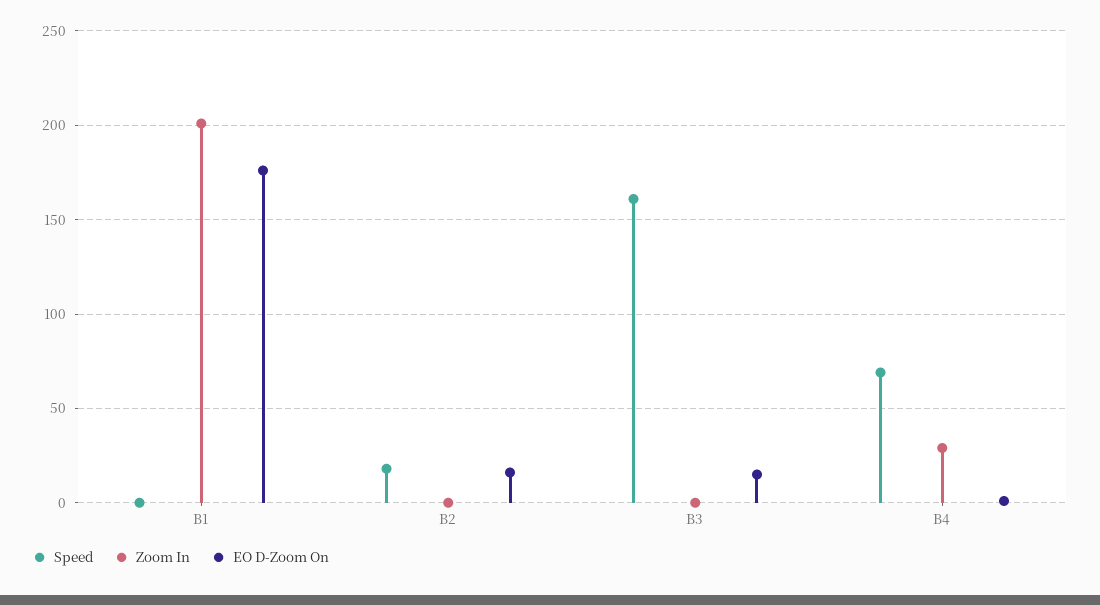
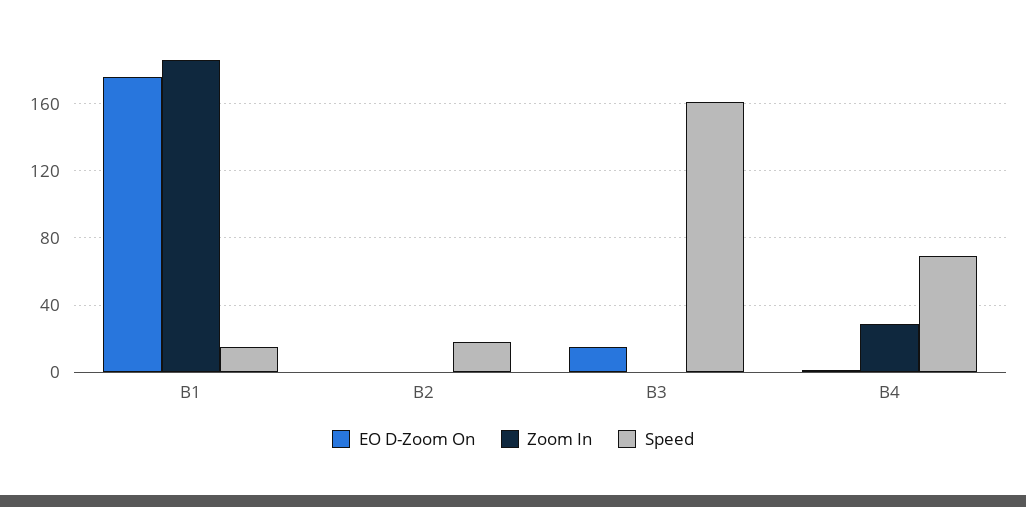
  {
    "Speed": {
-     "B1": 0,
+     "B1": 15,
      "B2": 20,
      "B3": 160,
      "B4": 70
    },
    "Zoom In": {
-     "B1": 200,
+     "B1": 185,
      "B2": 0,
      "B3": 0,
      "B4": 30
    },
    "EO D-Zoom On": {
      "B1": 175,
-     "B2": 15,
+     "B2": 0,
      "B3": 15,
      "B4": 0
    }
  }

